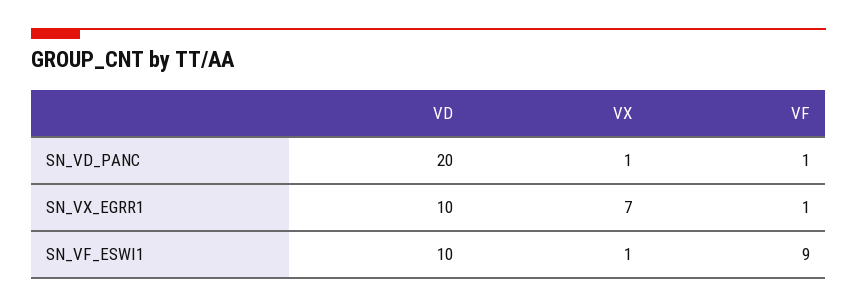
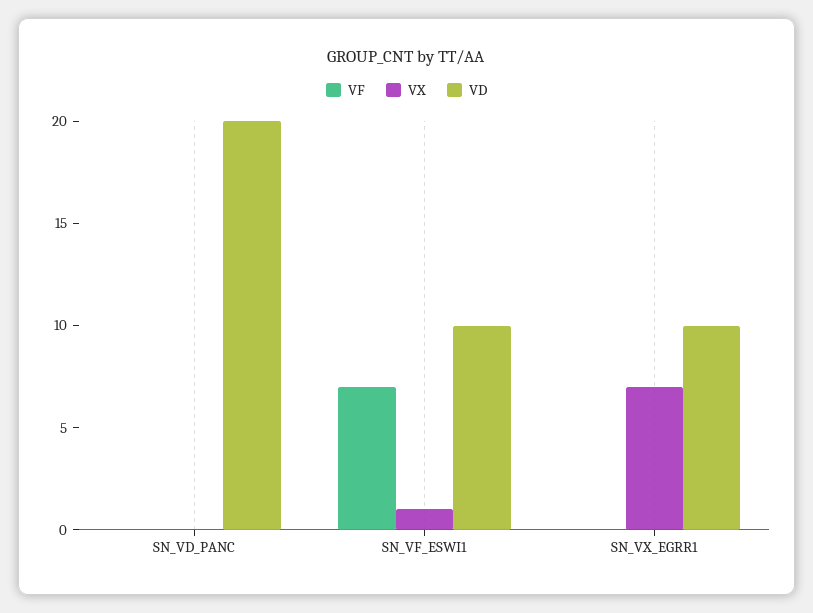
  {
    "VD": {
      "SN_VD_PANC": 20,
      "SN_VX_EGRR1": 10,
      "SN_VF_ESWI1": 10
    },
    "VX": {
-     "SN_VD_PANC": 1,
+     "SN_VD_PANC": 0,
      "SN_VX_EGRR1": 7,
      "SN_VF_ESWI1": 1
    },
    "VF": {
-     "SN_VD_PANC": 1,
+     "SN_VD_PANC": 0,
-     "SN_VX_EGRR1": 1,
+     "SN_VX_EGRR1": 0,
-     "SN_VF_ESWI1": 9
+     "SN_VF_ESWI1": 7
    }
  }

